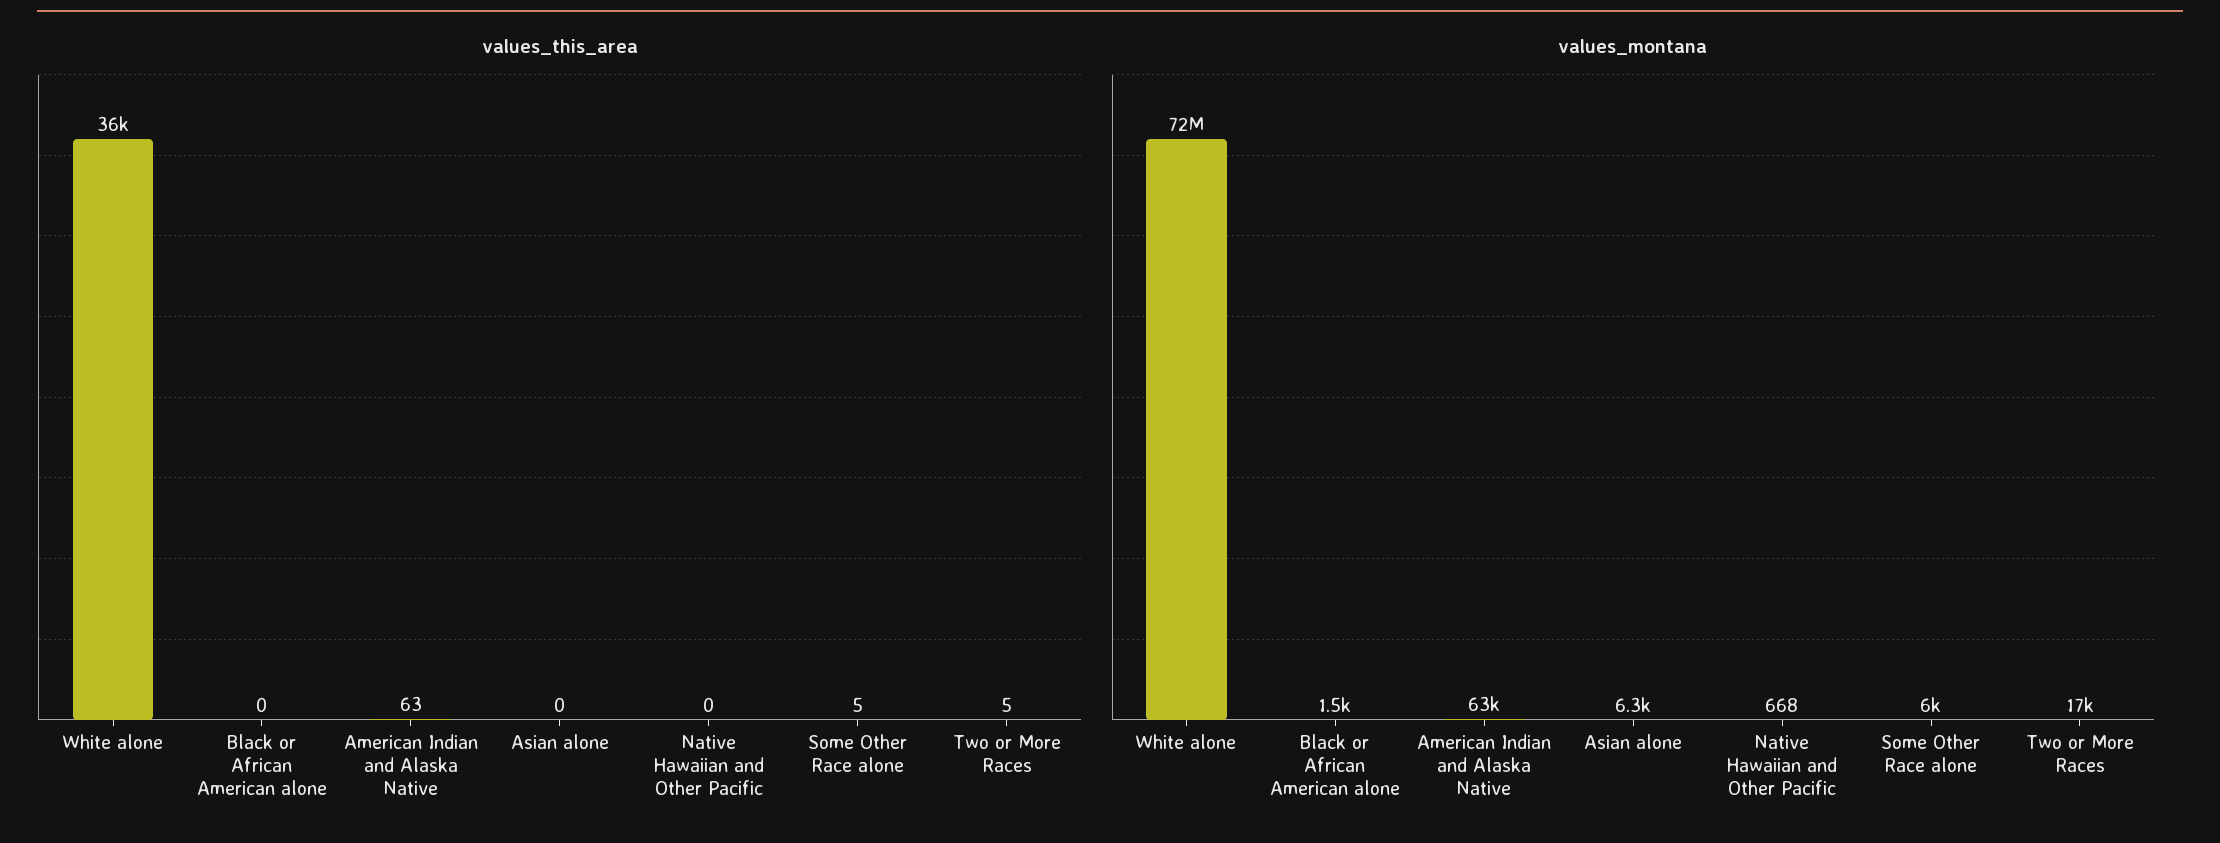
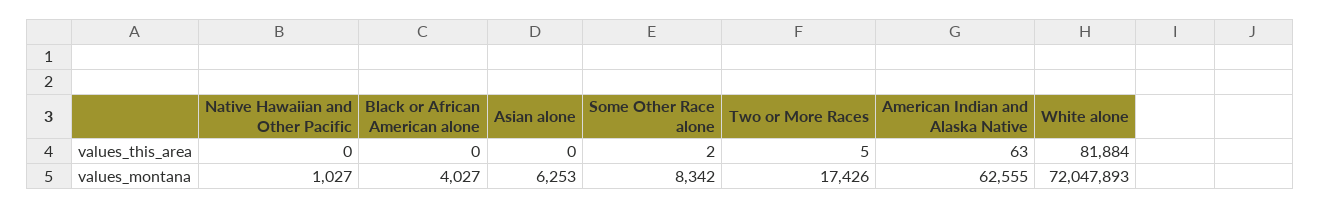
  {
    "values_this_area": {
-     "White alone": 36000,
+     "White alone": 81884,
      "Black or African American alone": 0,
      "American Indian and Alaska Native": 63,
      "Asian alone": 0,
      "Native Hawaiian and Other Pacific": 0,
-     "Some Other Race alone": 5,
+     "Some Other Race alone": 2,
      "Two or More Races": 5
    },
    "values_montana": {
      "White alone": 72047893,
-     "Black or African American alone": 1500,
+     "Black or African American alone": 4027,
      "American Indian and Alaska Native": 62555,
      "Asian alone": 6253,
-     "Native Hawaiian and Other Pacific": 668,
+     "Native Hawaiian and Other Pacific": 1027,
-     "Some Other Race alone": 6000,
+     "Some Other Race alone": 8342,
      "Two or More Races": 17426
    }
  }

